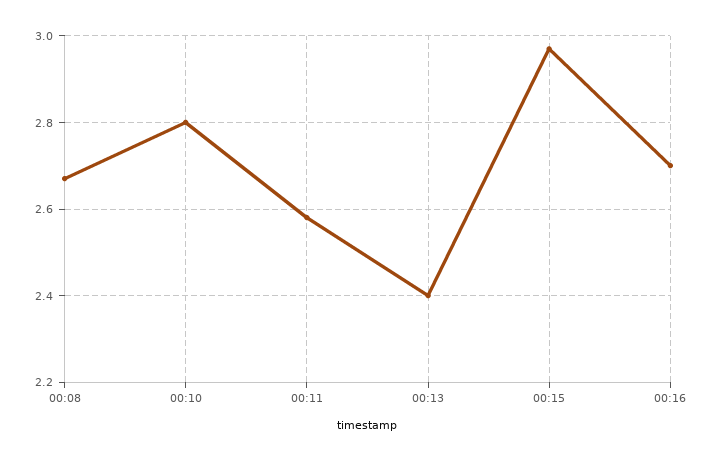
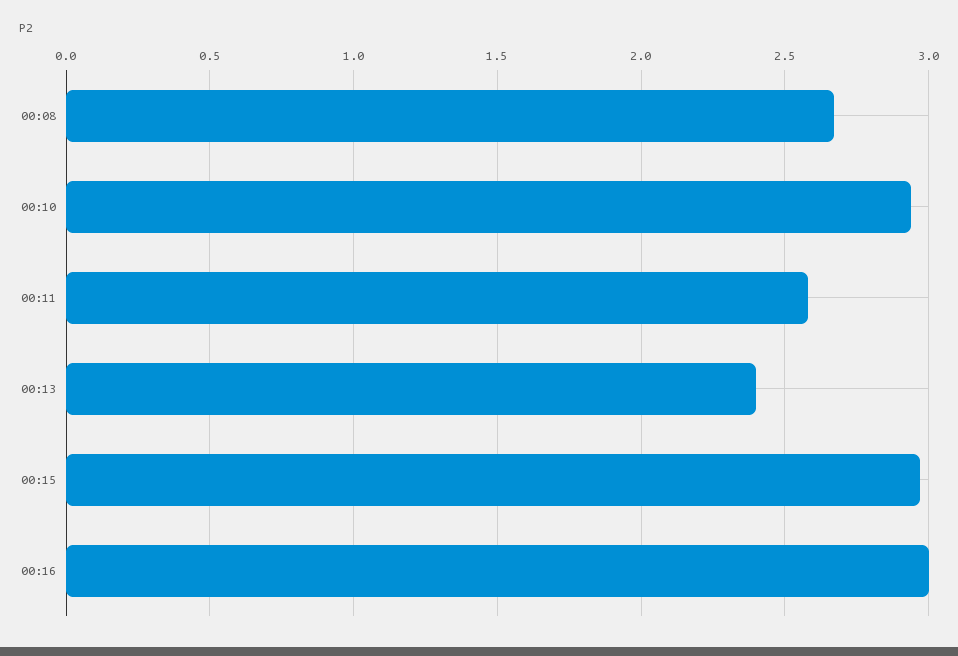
  {
    "00:08": 2.65,
-   "00:10": 2.8,
+   "00:10": 2.95,
    "00:11": 2.6,
    "00:13": 2.4,
    "00:15": 2.95,
-   "00:16": 2.7
+   "00:16": 3
  }

